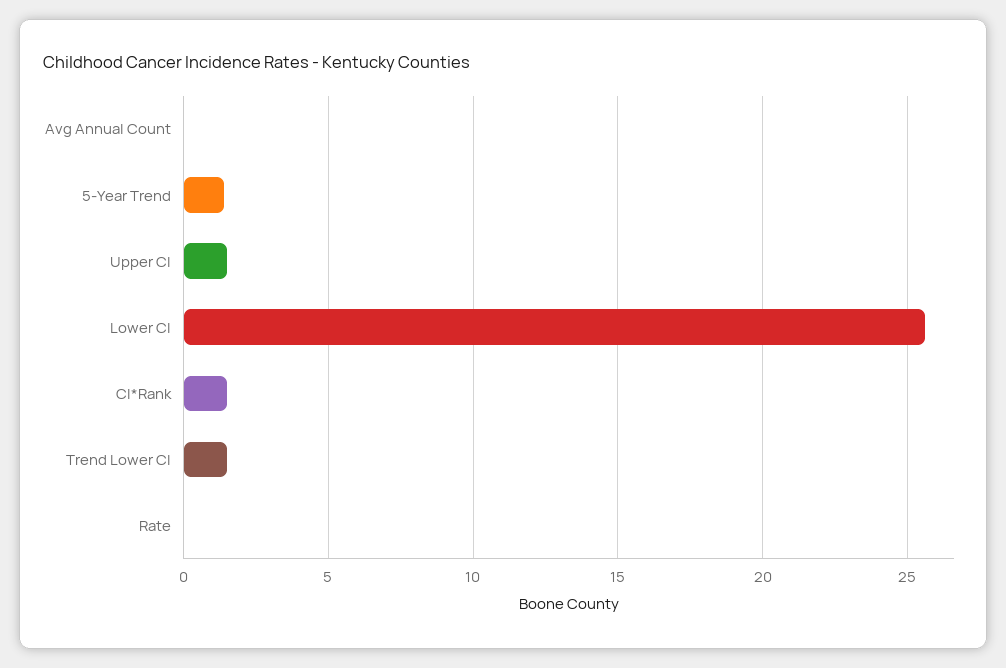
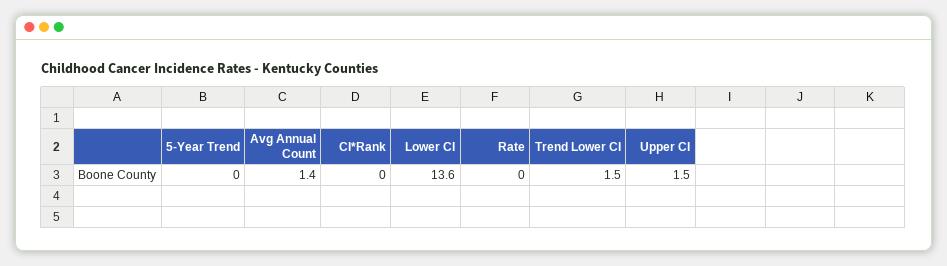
  {
-   "Avg Annual Count": 0,
+   "Avg Annual Count": 1.4,
-   "5-Year Trend": 1.5,
+   "5-Year Trend": 0,
    "Upper CI": 1.5,
-   "Lower CI": 25.5,
+   "Lower CI": 13.6,
-   "CI*Rank": 1.5,
+   "CI*Rank": 0,
    "Trend Lower CI": 1.5,
    "Rate": 0
  }

